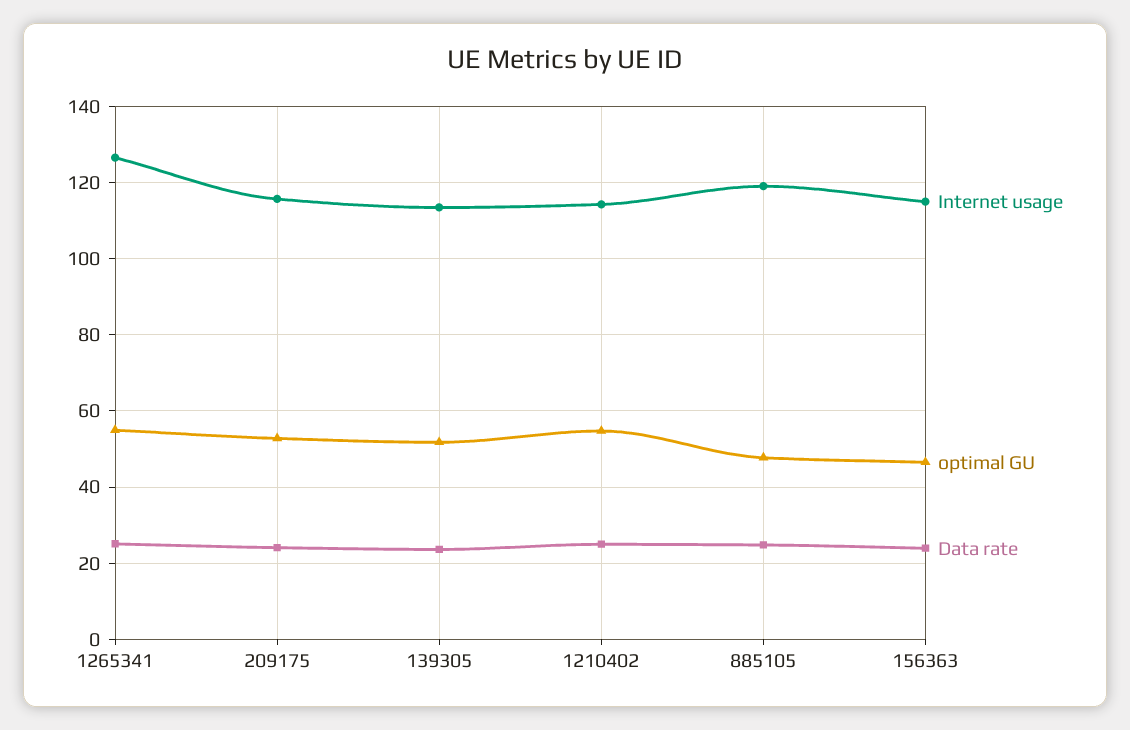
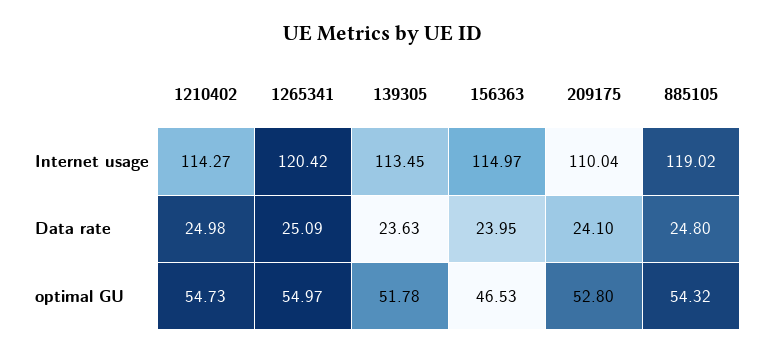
  {
    "Internet usage": {
-     "1265341": 126,
+     "1265341": 120.42,
-     "209175": 116,
+     "209175": 110.04,
      "139305": 113.45,
      "1210402": 114.27,
      "885105": 119.02,
      "156363": 114.97
    },
    "optimal GU": {
      "1265341": 54.97,
      "209175": 52.8,
      "139305": 51.78,
      "1210402": 54.73,
-     "885105": 48,
+     "885105": 54.32,
      "156363": 46.53
    },
    "Data rate": {
      "1265341": 25.09,
      "209175": 24.1,
      "139305": 23.63,
      "1210402": 24.98,
      "885105": 24.8,
      "156363": 23.95
    }
  }

